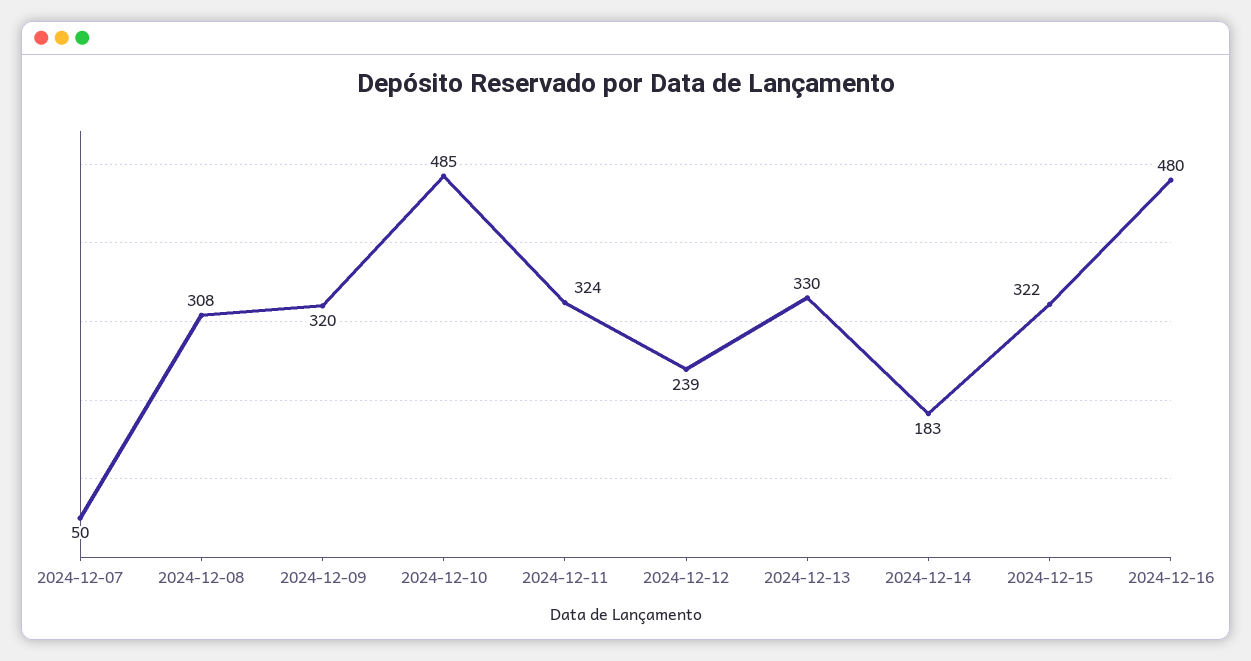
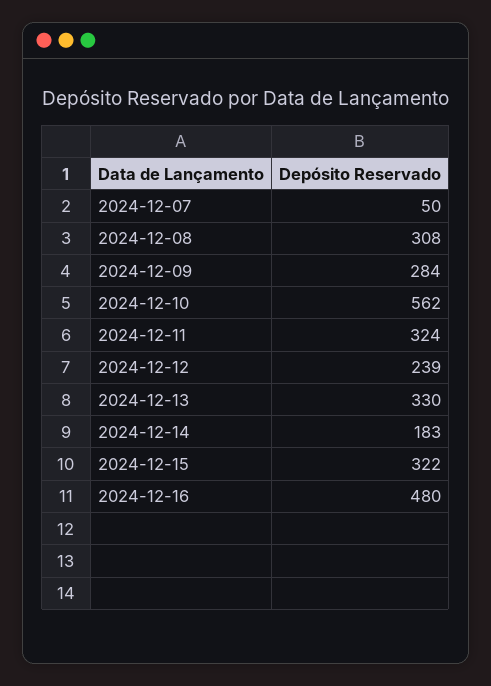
  {
    "2024-12-07": 50,
    "2024-12-08": 308,
-   "2024-12-09": 320,
+   "2024-12-09": 284,
-   "2024-12-10": 485,
+   "2024-12-10": 562,
    "2024-12-11": 324,
    "2024-12-12": 239,
    "2024-12-13": 330,
    "2024-12-14": 183,
    "2024-12-15": 322,
    "2024-12-16": 480
  }

